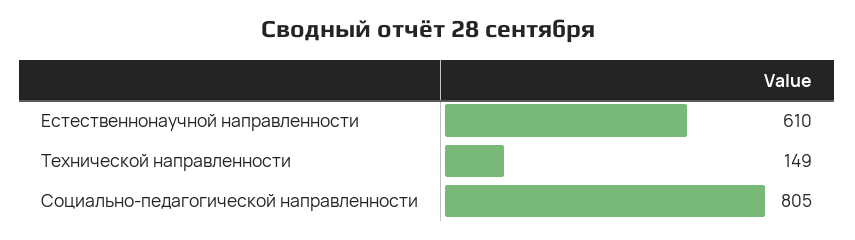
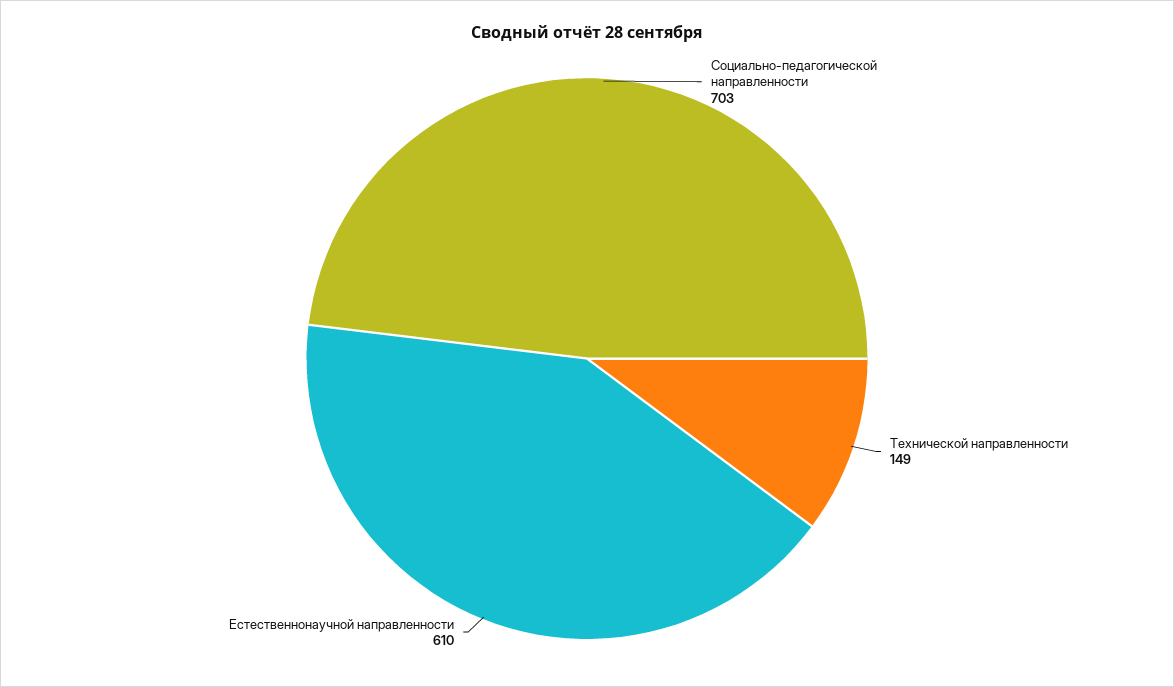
  {
    "Естественнонаучной направленности": 610,
    "Технической направленности": 149,
-   "Социально-педагогической направленности": 805
+   "Социально-педагогической направленности": 703
  }

